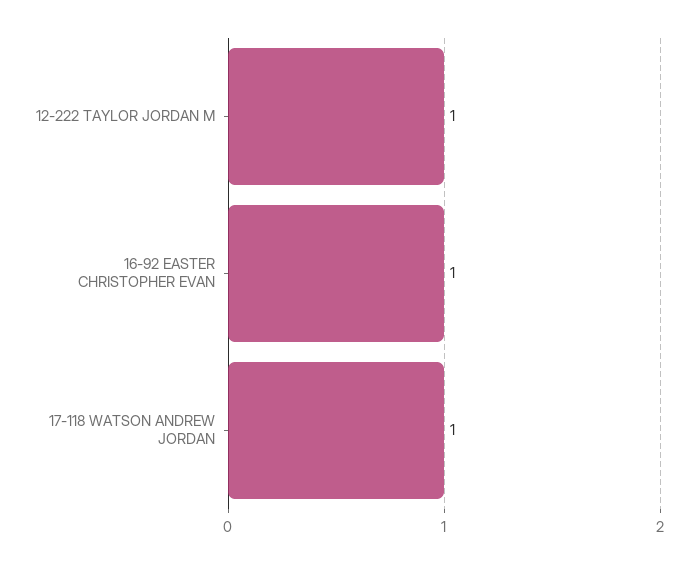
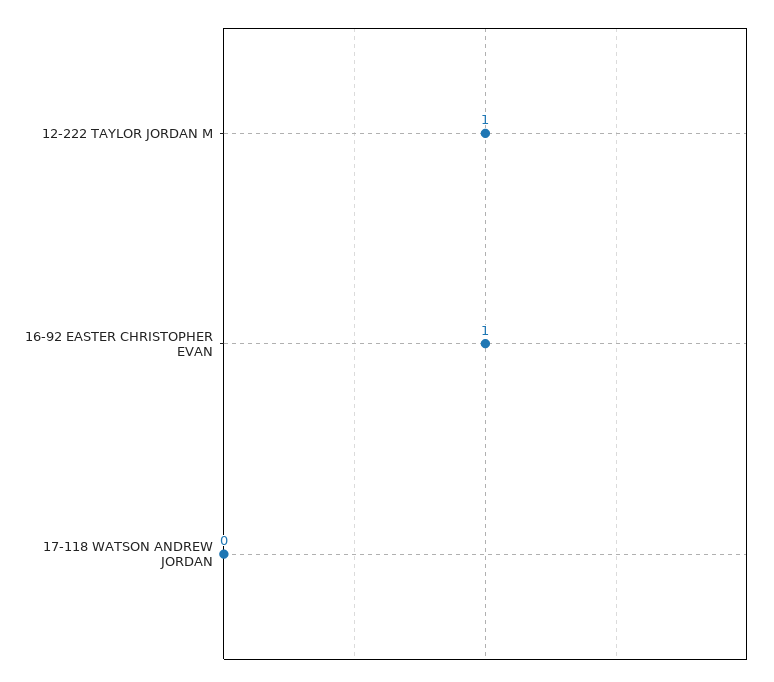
  {
    "12-222 TAYLOR JORDAN M": 1,
    "16-92 EASTER CHRISTOPHER EVAN": 1,
-   "17-118 WATSON ANDREW JORDAN": 1
+   "17-118 WATSON ANDREW JORDAN": 0
  }

